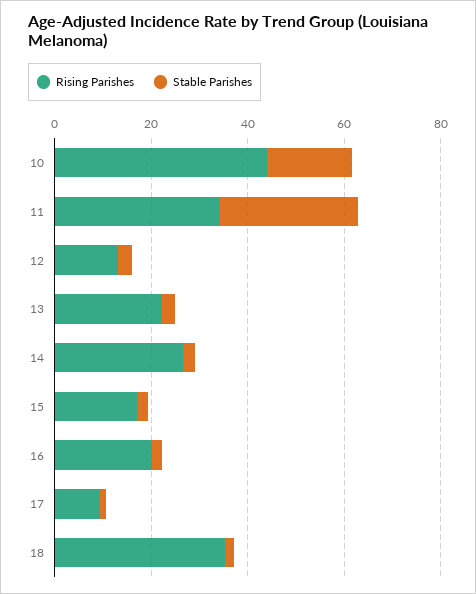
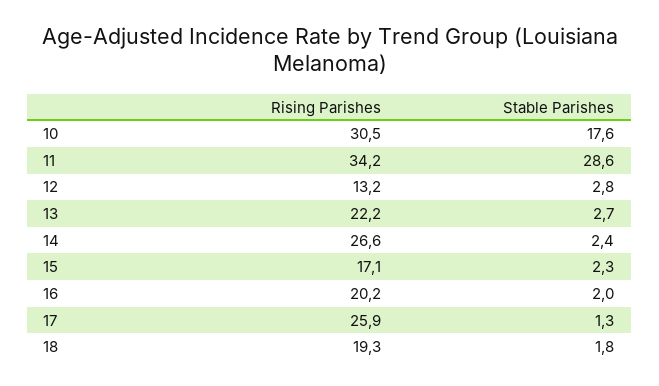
  {
    "Rising Parishes": {
-     "10": 45,
+     "10": 30.5,
      "11": 34.2,
      "12": 13.2,
      "13": 22.2,
      "14": 26.6,
      "15": 17.1,
      "16": 20.2,
-     "17": 10,
+     "17": 25.9,
-     "18": 35
+     "18": 19.3
    },
    "Stable Parishes": {
      "10": 17.6,
      "11": 28.6,
      "12": 2.8,
      "13": 2.7,
      "14": 2.4,
      "15": 2.3,
      "16": 2,
      "17": 1.3,
      "18": 1.8
    }
  }

